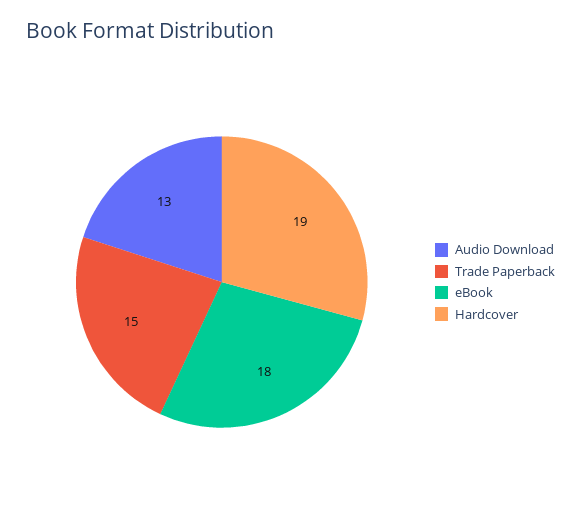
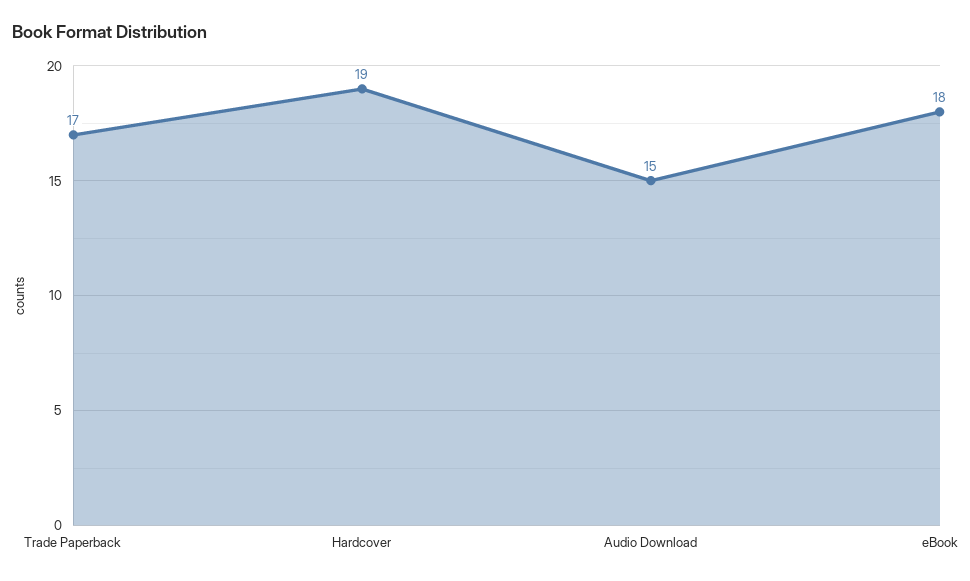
  {
-   "Audio Download": 13,
+   "Audio Download": 15,
-   "Trade Paperback": 15,
+   "Trade Paperback": 17,
    "eBook": 18,
    "Hardcover": 19
  }

